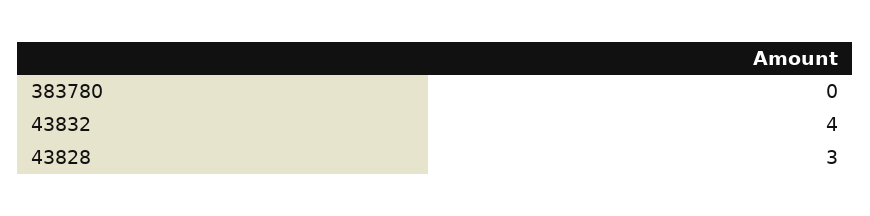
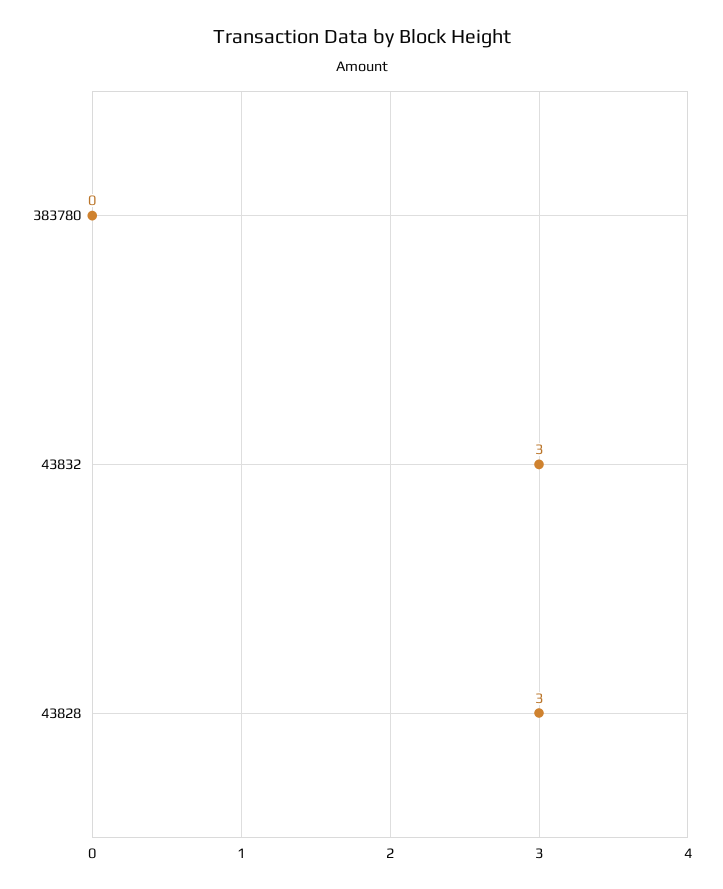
  {
    "383780": 0,
-   "43832": 4,
+   "43832": 3,
    "43828": 3
  }

